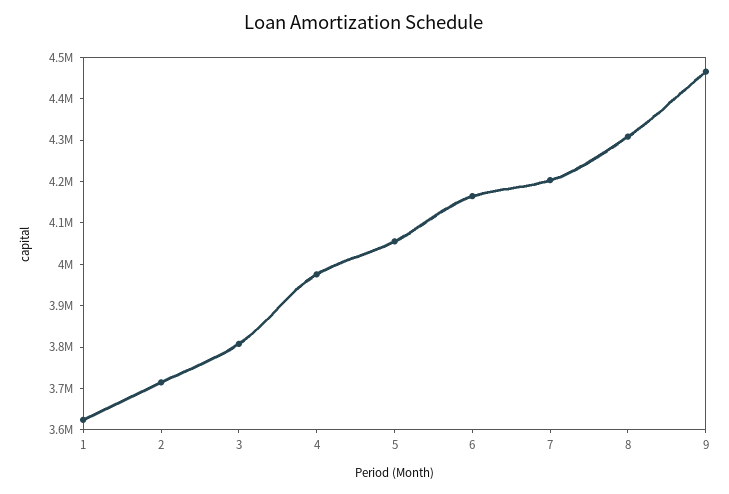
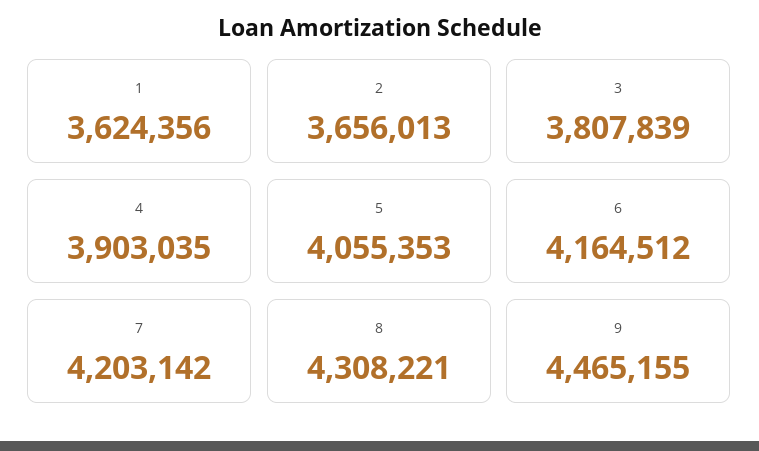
  {
    "1": 3624356,
-   "2": 3720000,
+   "2": 3656013,
    "3": 3807839,
-   "4": 3980000,
+   "4": 3903035,
    "5": 4055353,
    "6": 4164512,
    "7": 4203142,
    "8": 4308221,
    "9": 4465155
  }

